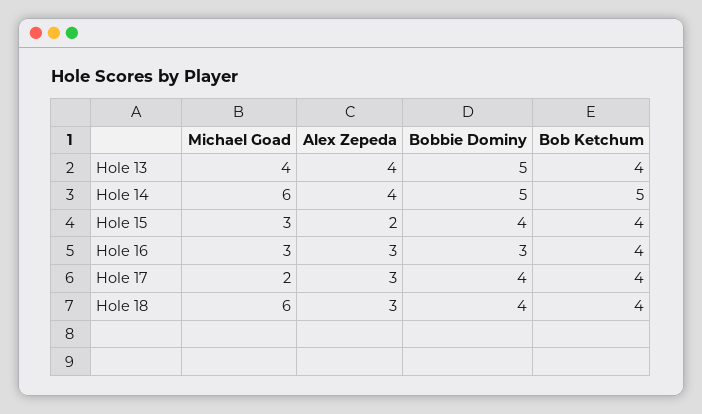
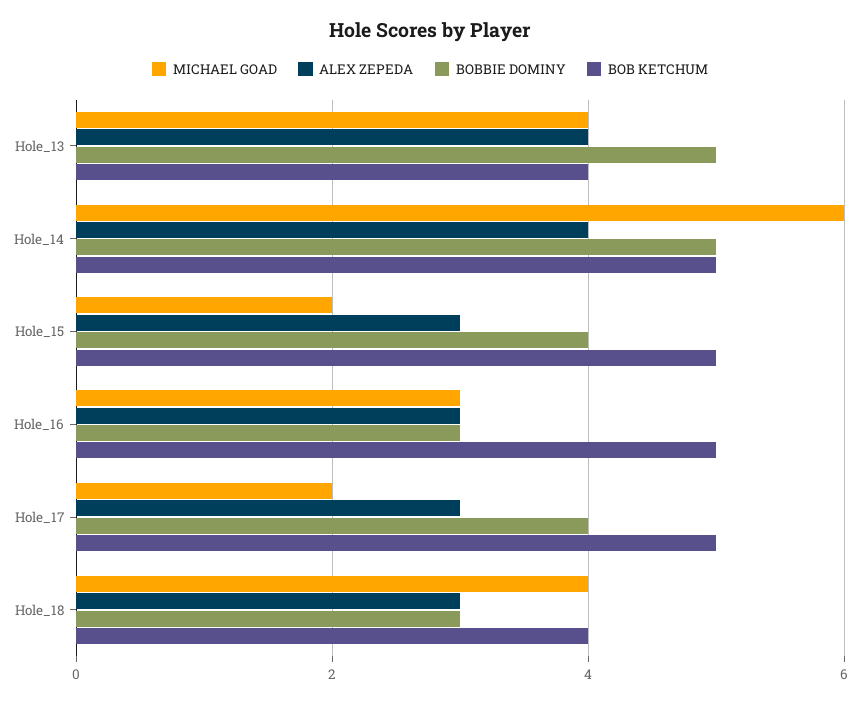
  {
    "Michael Goad": {
      "Hole 13": 4,
      "Hole 14": 6,
-     "Hole 15": 3,
+     "Hole 15": 2,
      "Hole 16": 3,
      "Hole 17": 2,
-     "Hole 18": 6
+     "Hole 18": 4
    },
    "Alex Zepeda": {
      "Hole 13": 4,
      "Hole 14": 4,
-     "Hole 15": 2,
+     "Hole 15": 3,
      "Hole 16": 3,
      "Hole 17": 3,
      "Hole 18": 3
    },
    "Bobbie Dominy": {
      "Hole 13": 5,
      "Hole 14": 5,
      "Hole 15": 4,
      "Hole 16": 3,
      "Hole 17": 4,
-     "Hole 18": 4
+     "Hole 18": 3
    },
    "Bob Ketchum": {
      "Hole 13": 4,
      "Hole 14": 5,
-     "Hole 15": 4,
+     "Hole 15": 5,
-     "Hole 16": 4,
+     "Hole 16": 5,
-     "Hole 17": 4,
+     "Hole 17": 5,
      "Hole 18": 4
    }
  }

